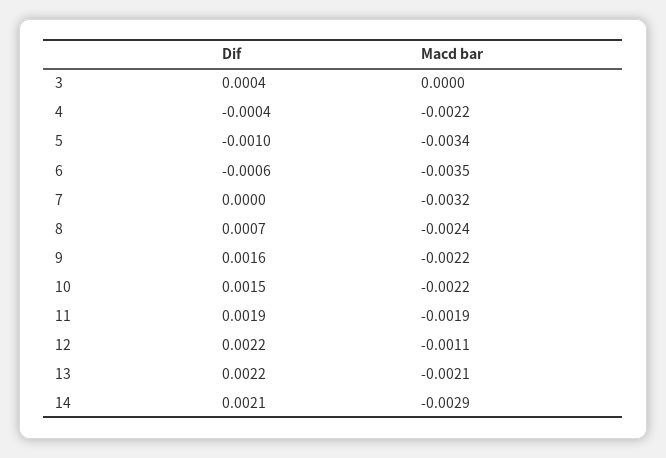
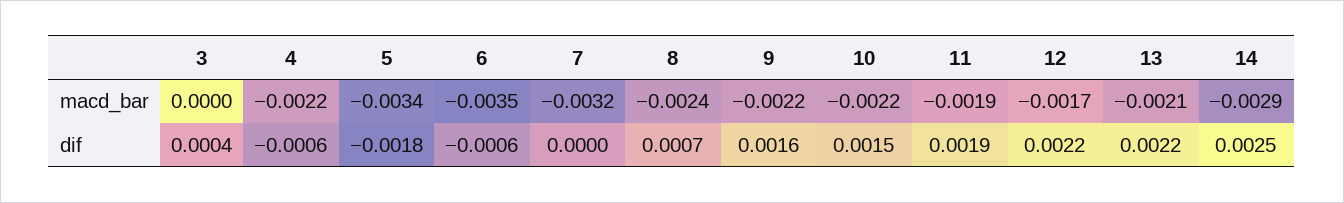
  {
    "Dif": {
      "3": 0.0004,
-     "4": -0.0004,
+     "4": -0.0006,
-     "5": -0.001,
+     "5": -0.0018,
      "6": -0.0006,
      "7": 0,
      "8": 0.0007,
      "9": 0.0016,
      "10": 0.0015,
      "11": 0.0019,
      "12": 0.0022,
      "13": 0.0022,
-     "14": 0.0021
+     "14": 0.0025
    },
    "Macd bar": {
      "3": 0,
      "4": -0.0022,
      "5": -0.0034,
      "6": -0.0035,
      "7": -0.0032,
      "8": -0.0024,
      "9": -0.0022,
      "10": -0.0022,
      "11": -0.0019,
-     "12": -0.0011,
+     "12": -0.0017,
      "13": -0.0021,
      "14": -0.0029
    }
  }

